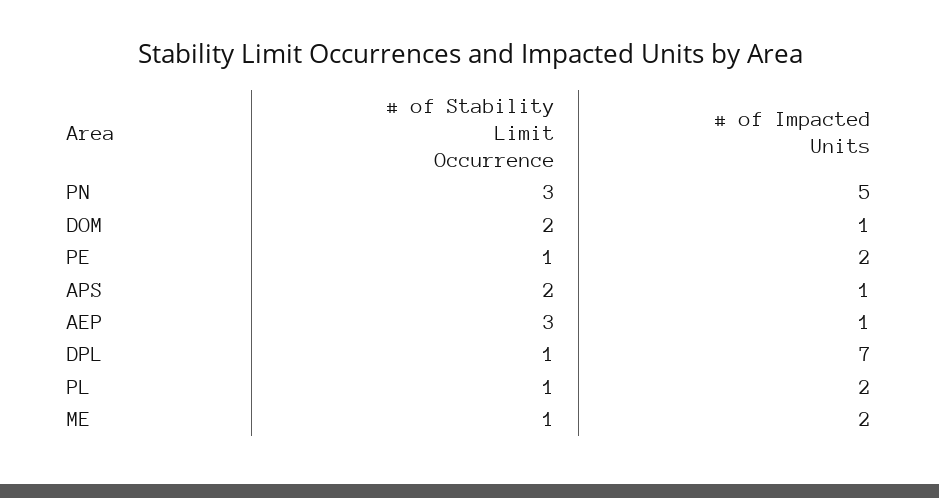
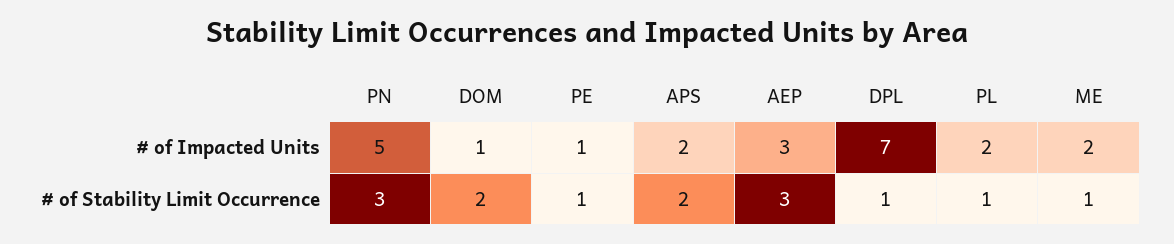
  {
    "# of Stability Limit Occurrence": {
      "PN": 3,
      "DOM": 2,
      "PE": 1,
      "APS": 2,
      "AEP": 3,
      "DPL": 1,
      "PL": 1,
      "ME": 1
    },
    "# of Impacted Units": {
      "PN": 5,
      "DOM": 1,
-     "PE": 2,
+     "PE": 1,
-     "APS": 1,
+     "APS": 2,
-     "AEP": 1,
+     "AEP": 3,
      "DPL": 7,
      "PL": 2,
      "ME": 2
    }
  }

